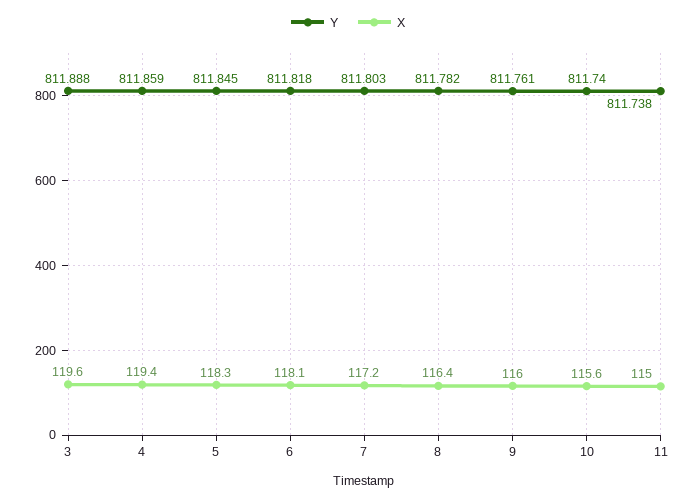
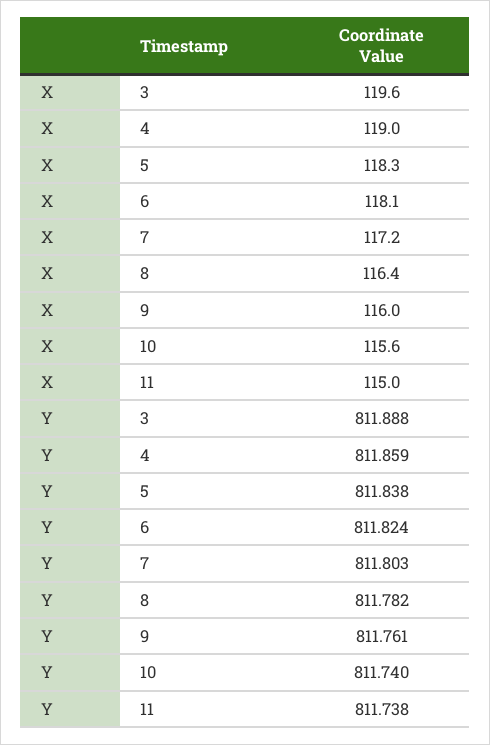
  {
    "Y": {
      "3": 811.888,
      "4": 811.859,
-     "5": 811.845,
+     "5": 811.838,
-     "6": 811.818,
+     "6": 811.824,
      "7": 811.803,
      "8": 811.782,
      "9": 811.761,
      "10": 811.74,
      "11": 811.738
    },
    "X": {
      "3": 119.6,
-     "4": 119.4,
+     "4": 119,
      "5": 118.3,
      "6": 118.1,
      "7": 117.2,
      "8": 116.4,
      "9": 116,
      "10": 115.6,
      "11": 115
    }
  }

